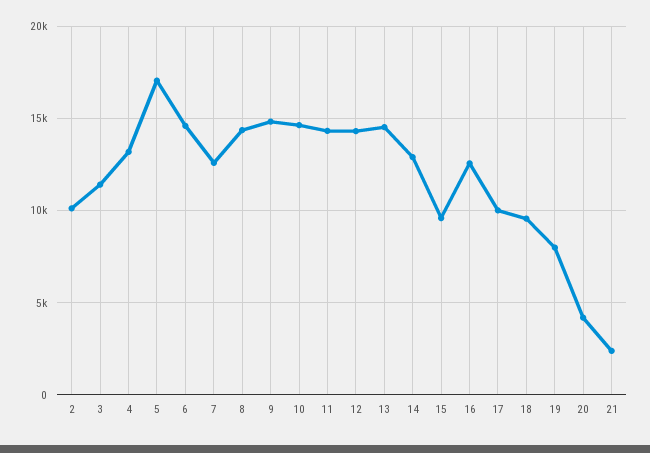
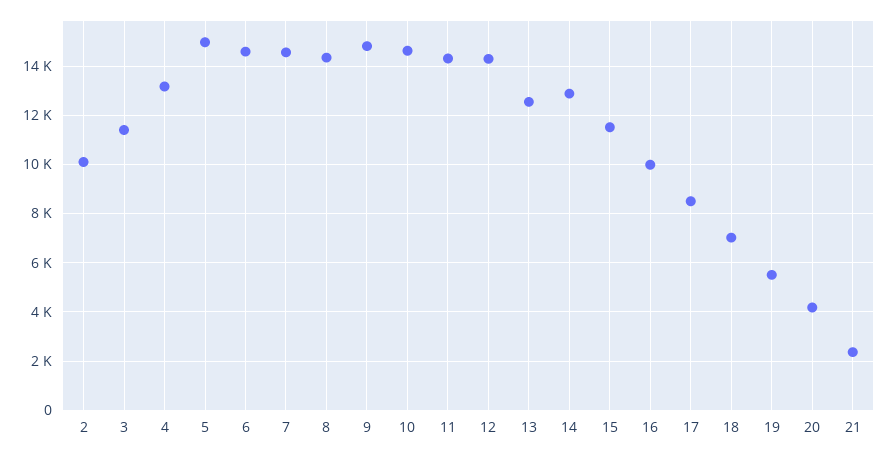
  {
    "2": 10000,
    "3": 11500,
    "4": 13250,
-   "5": 17000,
+   "5": 15000,
    "6": 14500,
-   "7": 12500,
+   "7": 14500,
    "8": 14250,
    "9": 14750,
    "10": 14500,
    "11": 14250,
    "12": 14250,
-   "13": 14500,
+   "13": 12500,
    "14": 13000,
-   "15": 9500,
+   "15": 11500,
-   "16": 12500,
+   "16": 10000,
-   "17": 10000,
+   "17": 8500,
-   "18": 9500,
+   "18": 7000,
-   "19": 8000,
+   "19": 5500,
    "20": 4250,
    "21": 2250
  }

